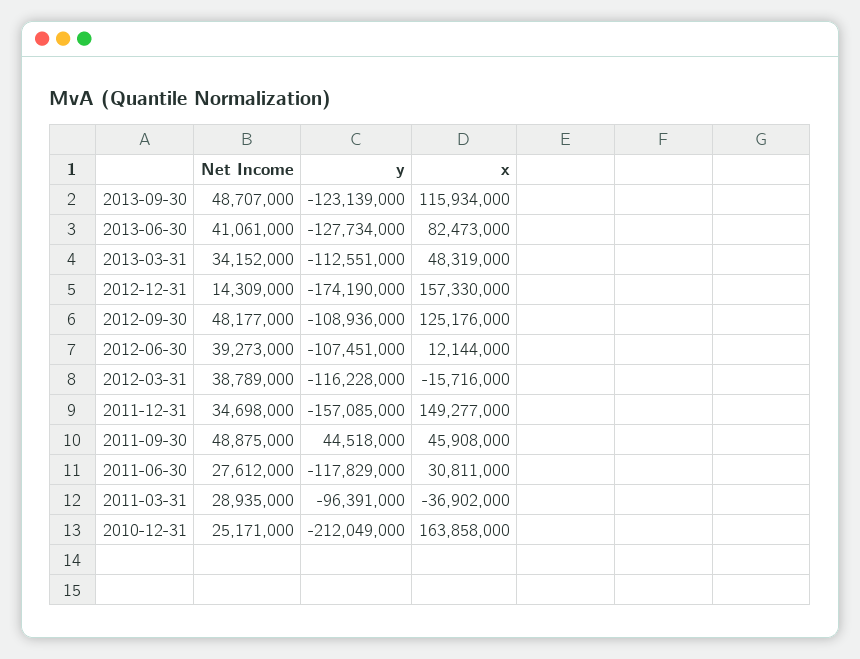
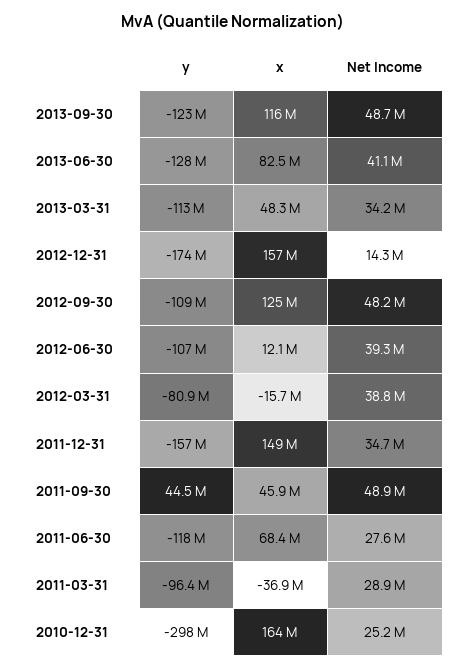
  {
    "Net Income": {
      "2013-09-30": 48707000,
      "2013-06-30": 41061000,
      "2013-03-31": 34152000,
      "2012-12-31": 14309000,
      "2012-09-30": 48177000,
      "2012-06-30": 39273000,
      "2012-03-31": 38789000,
      "2011-12-31": 34698000,
      "2011-09-30": 48875000,
      "2011-06-30": 27612000,
      "2011-03-31": 28935000,
      "2010-12-31": 25171000
    },
    "y": {
      "2013-09-30": -123139000,
      "2013-06-30": -127734000,
      "2013-03-31": -112551000,
      "2012-12-31": -174190000,
      "2012-09-30": -108936000,
      "2012-06-30": -107451000,
-     "2012-03-31": -116228000,
+     "2012-03-31": -80900000,
      "2011-12-31": -157085000,
      "2011-09-30": 44518000,
      "2011-06-30": -117829000,
      "2011-03-31": -96391000,
-     "2010-12-31": -212049000
+     "2010-12-31": -298000000
    },
    "x": {
      "2013-09-30": 115934000,
      "2013-06-30": 82473000,
      "2013-03-31": 48319000,
      "2012-12-31": 157330000,
      "2012-09-30": 125176000,
      "2012-06-30": 12144000,
      "2012-03-31": -15716000,
      "2011-12-31": 149277000,
      "2011-09-30": 45908000,
-     "2011-06-30": 30811000,
+     "2011-06-30": 68400000,
      "2011-03-31": -36902000,
      "2010-12-31": 163858000
    }
  }

